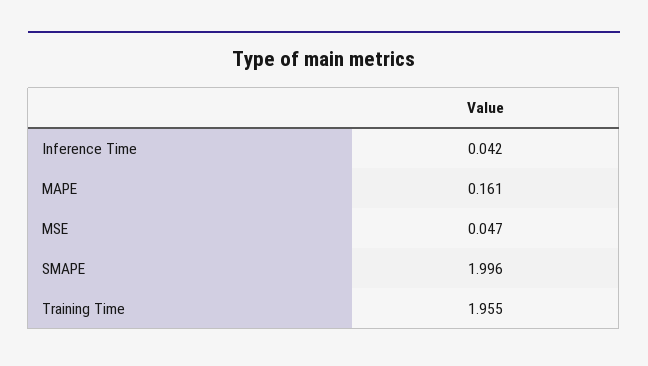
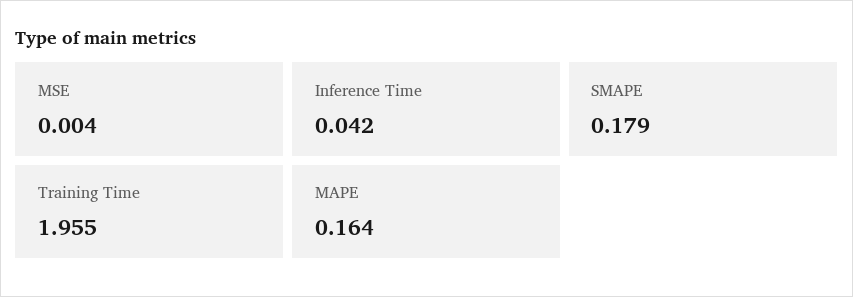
  {
    "Inference Time": 0.042,
-   "MAPE": 0.161,
+   "MAPE": 0.164,
-   "MSE": 0.047,
+   "MSE": 0.004,
-   "SMAPE": 1.996,
+   "SMAPE": 0.179,
    "Training Time": 1.955
  }

